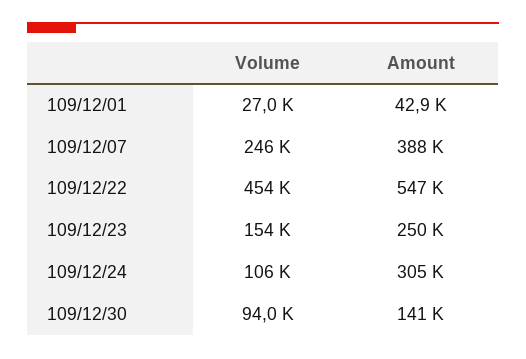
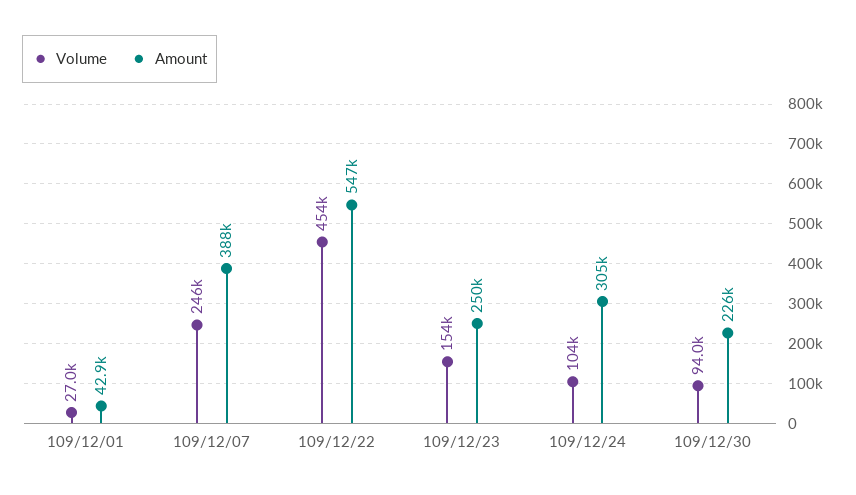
  {
    "Volume": {
      "109/12/01": 27000,
      "109/12/07": 246000,
      "109/12/22": 454000,
      "109/12/23": 154000,
-     "109/12/24": 106000,
+     "109/12/24": 104000,
      "109/12/30": 94000
    },
    "Amount": {
      "109/12/01": 42900,
      "109/12/07": 388000,
      "109/12/22": 547000,
      "109/12/23": 250000,
      "109/12/24": 305000,
-     "109/12/30": 141000
+     "109/12/30": 226000
    }
  }

